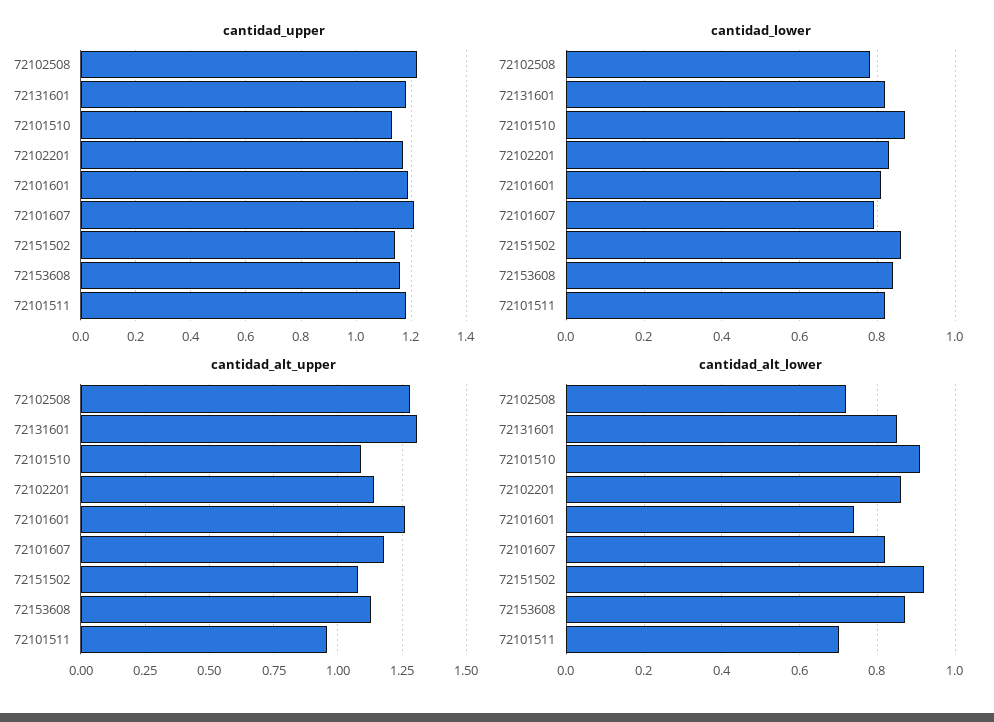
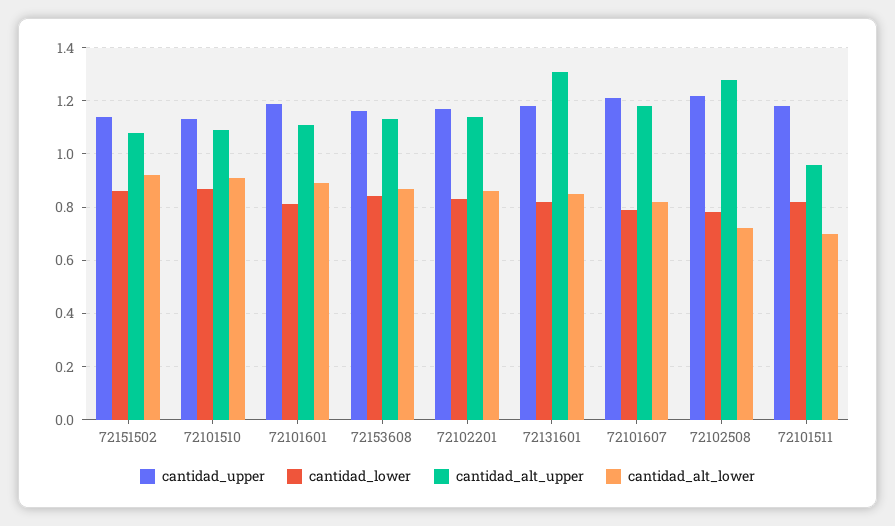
  {
    "cantidad_upper": {
      "72102508": 1.2,
      "72131601": 1.2,
      "72101510": 1.15,
      "72102201": 1.15,
      "72101601": 1.2,
      "72101607": 1.2,
      "72151502": 1.15,
      "72153608": 1.15,
      "72101511": 1.2
    },
    "cantidad_lower": {
      "72102508": 0.8,
      "72131601": 0.8,
      "72101510": 0.85,
      "72102201": 0.85,
      "72101601": 0.8,
      "72101607": 0.8,
      "72151502": 0.85,
      "72153608": 0.85,
      "72101511": 0.8
    },
    "cantidad_alt_upper": {
      "72102508": 1.3,
      "72131601": 1.3,
      "72101510": 1.1,
      "72102201": 1.15,
-     "72101601": 1.25,
+     "72101601": 1.1,
      "72101607": 1.2,
      "72151502": 1.1,
      "72153608": 1.15,
      "72101511": 0.95
    },
    "cantidad_alt_lower": {
      "72102508": 0.7,
      "72131601": 0.85,
      "72101510": 0.9,
      "72102201": 0.85,
-     "72101601": 0.75,
+     "72101601": 0.9,
      "72101607": 0.8,
      "72151502": 0.9,
      "72153608": 0.85,
      "72101511": 0.7
    }
  }

